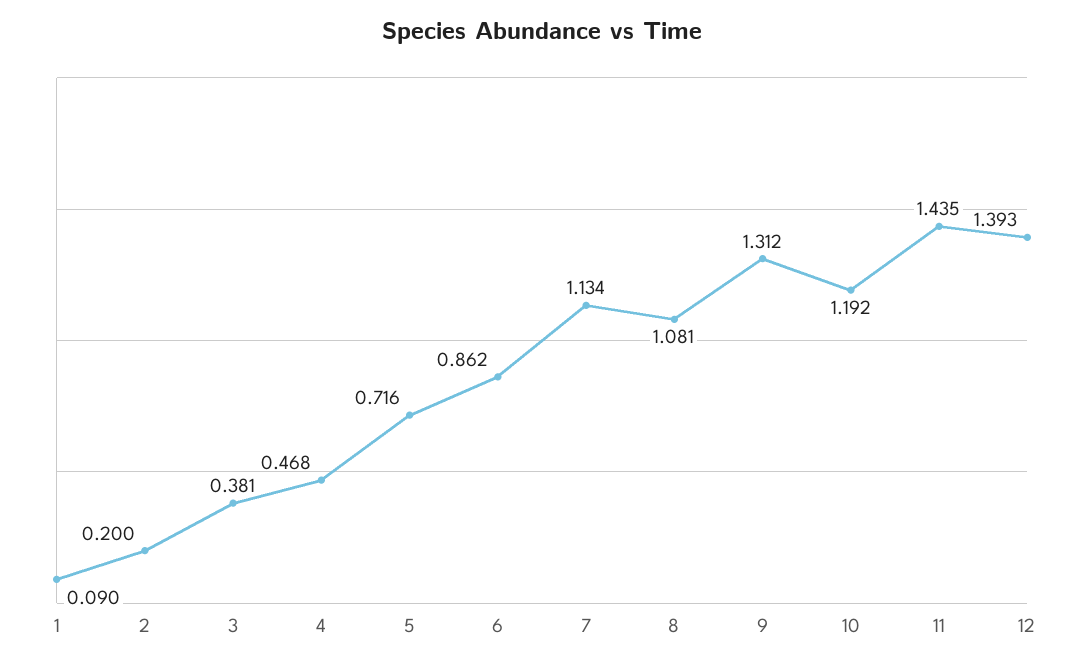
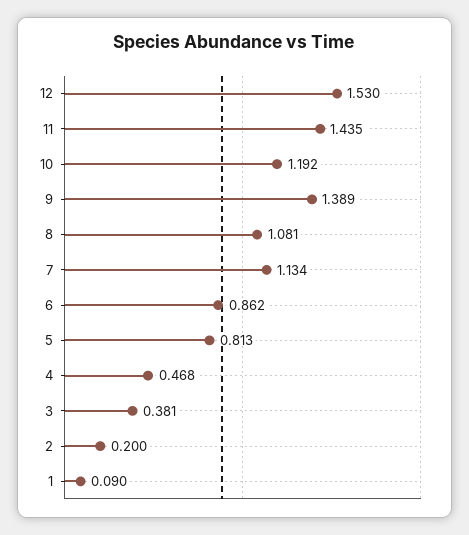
  {
    "1": 0.09,
    "2": 0.2,
    "3": 0.381,
    "4": 0.468,
-   "5": 0.716,
+   "5": 0.813,
    "6": 0.862,
    "7": 1.134,
    "8": 1.081,
-   "9": 1.312,
+   "9": 1.389,
    "10": 1.192,
    "11": 1.435,
-   "12": 1.393
+   "12": 1.53
  }

